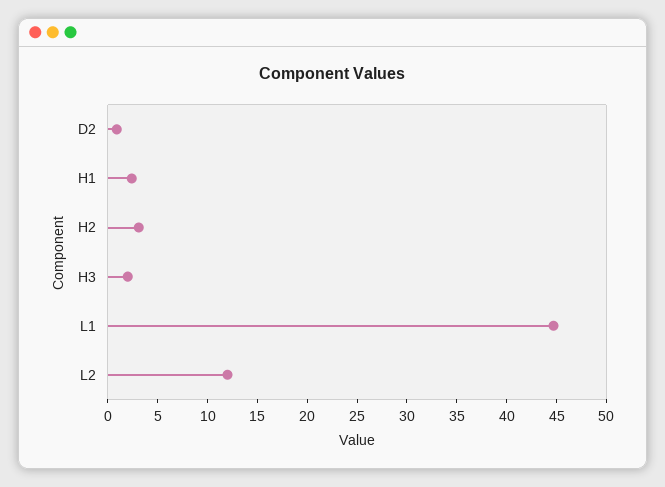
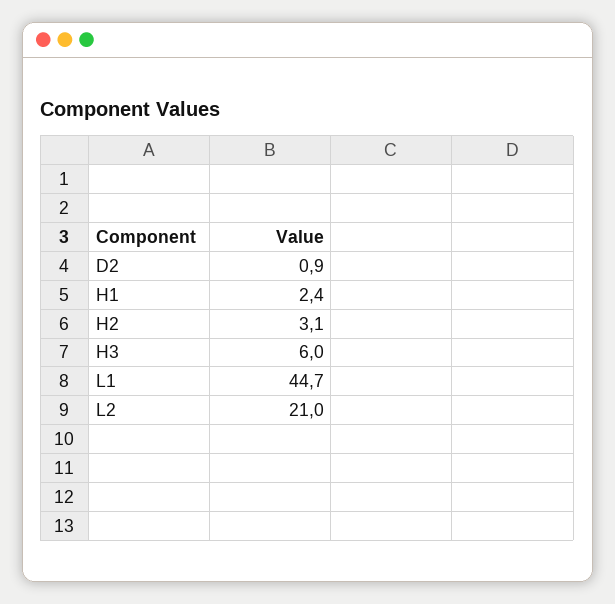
  {
    "D2": 0.9,
    "H1": 2.4,
    "H2": 3.1,
-   "H3": 2,
+   "H3": 6,
    "L1": 44.7,
-   "L2": 12
+   "L2": 21
  }

